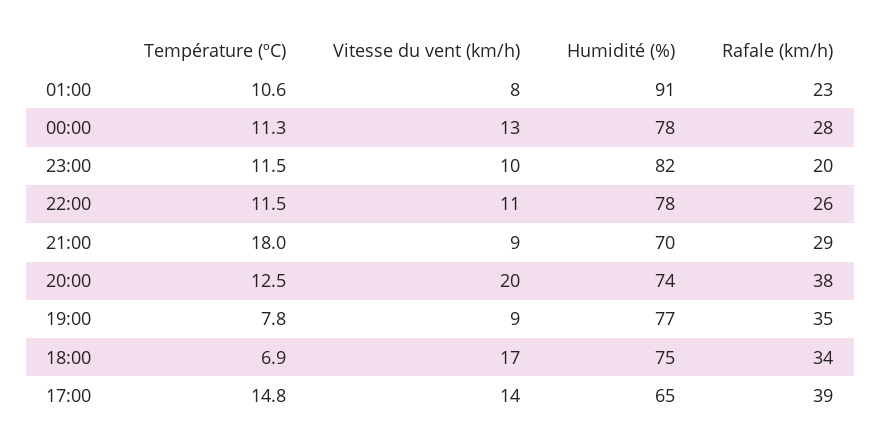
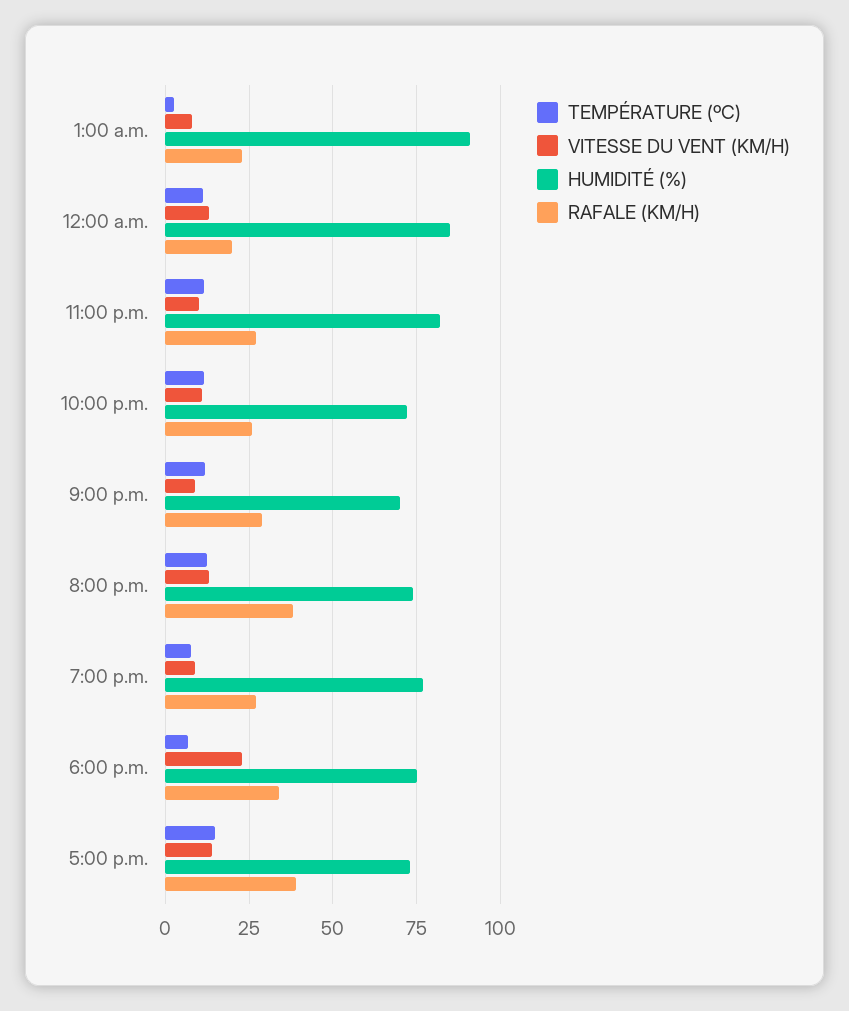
  {
    "Température (ºC)": {
-     "01:00": 10.6,
+     "01:00": 2.5,
      "00:00": 11.3,
      "23:00": 11.5,
      "22:00": 11.5,
-     "21:00": 18,
+     "21:00": 12.5,
      "20:00": 12.5,
      "19:00": 7.8,
      "18:00": 6.9,
      "17:00": 14.8
    },
    "Vitesse du vent (km/h)": {
      "01:00": 8,
      "00:00": 13,
      "23:00": 10,
      "22:00": 11,
      "21:00": 9,
-     "20:00": 20,
+     "20:00": 12.5,
      "19:00": 9,
-     "18:00": 17,
+     "18:00": 22.5,
      "17:00": 14
    },
    "Humidité (%)": {
      "01:00": 91,
-     "00:00": 78,
+     "00:00": 85,
      "23:00": 82,
-     "22:00": 78,
+     "22:00": 72.5,
      "21:00": 70,
      "20:00": 74,
      "19:00": 77,
      "18:00": 75,
-     "17:00": 65
+     "17:00": 72.5
    },
    "Rafale (km/h)": {
      "01:00": 23,
-     "00:00": 28,
+     "00:00": 20,
-     "23:00": 20,
+     "23:00": 27.5,
      "22:00": 26,
      "21:00": 29,
      "20:00": 38,
-     "19:00": 35,
+     "19:00": 27.5,
      "18:00": 34,
      "17:00": 39
    }
  }

